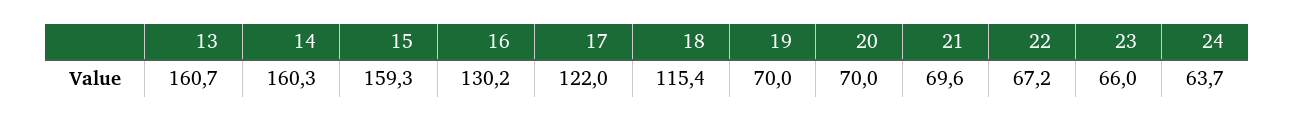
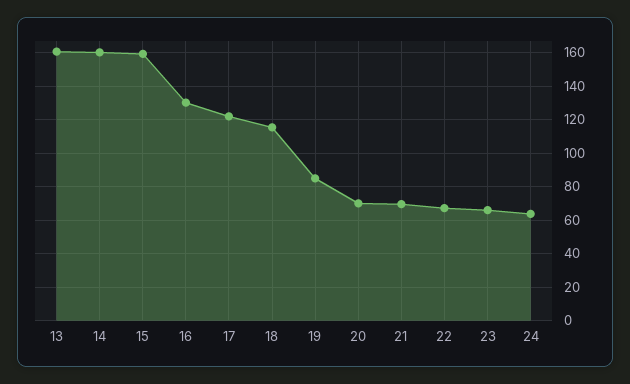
  {
    "13": 160.7,
    "14": 160.3,
    "15": 159.3,
    "16": 130.2,
    "17": 122,
    "18": 115.4,
-   "19": 70,
+   "19": 85,
    "20": 70,
    "21": 69.6,
    "22": 67.2,
    "23": 66,
    "24": 63.7
  }

